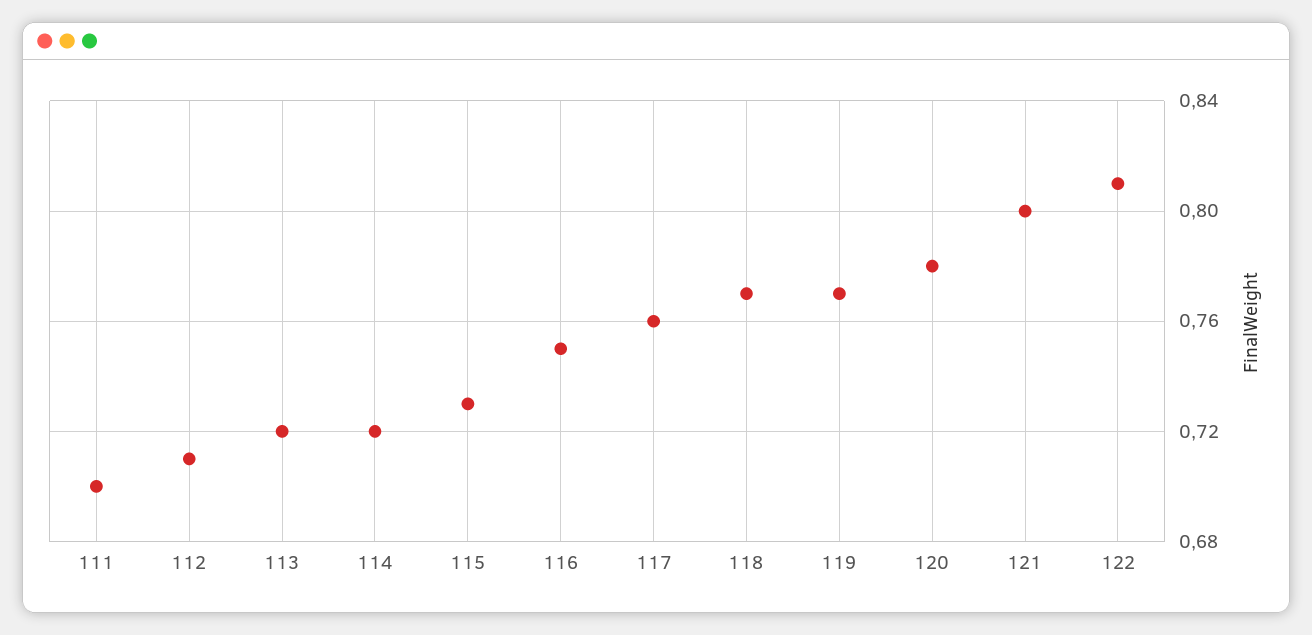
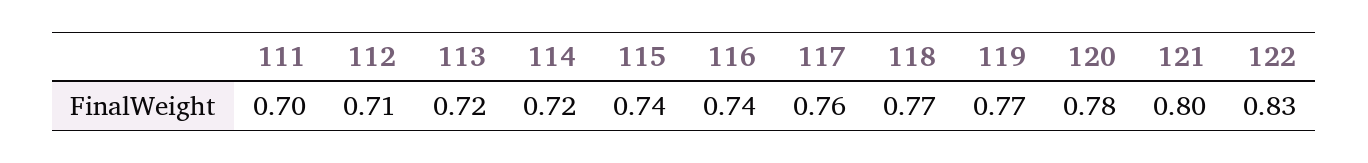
  {
    "111": 0.7,
    "112": 0.71,
    "113": 0.72,
    "114": 0.72,
-   "115": 0.73,
+   "115": 0.74,
-   "116": 0.75,
+   "116": 0.74,
    "117": 0.76,
    "118": 0.77,
    "119": 0.77,
    "120": 0.78,
    "121": 0.8,
-   "122": 0.81
+   "122": 0.83
  }

